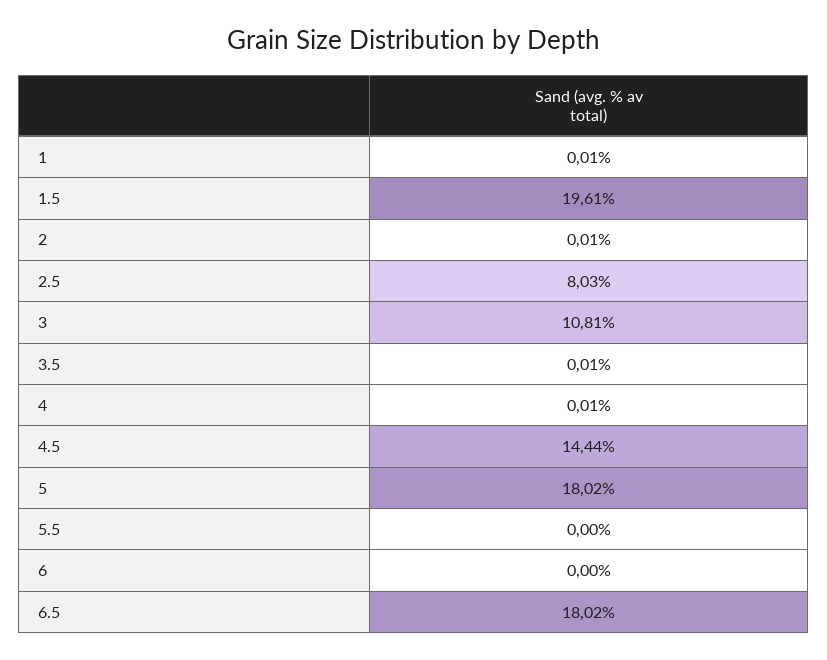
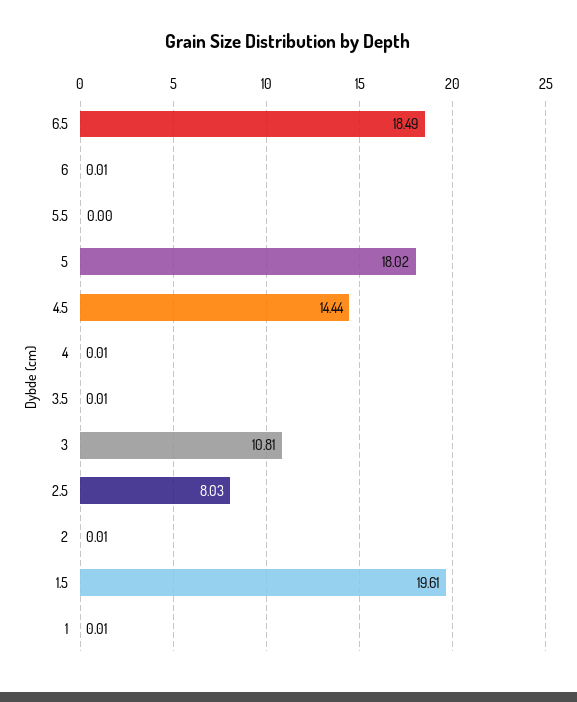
  {
    "1": 0.01,
    "1.5": 19.61,
    "2": 0.01,
    "2.5": 8.03,
    "3": 10.81,
    "3.5": 0.01,
    "4": 0.01,
    "4.5": 14.44,
    "5": 18.02,
    "5.5": 0,
-   "6": 0,
+   "6": 0.01,
-   "6.5": 18.02
+   "6.5": 18.49
  }

